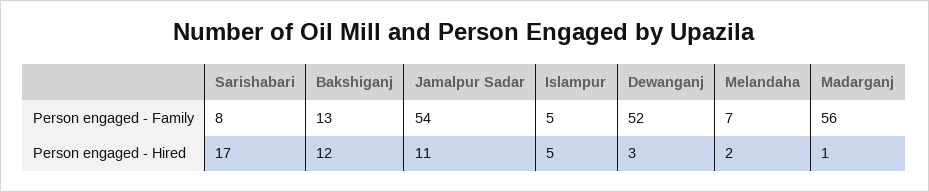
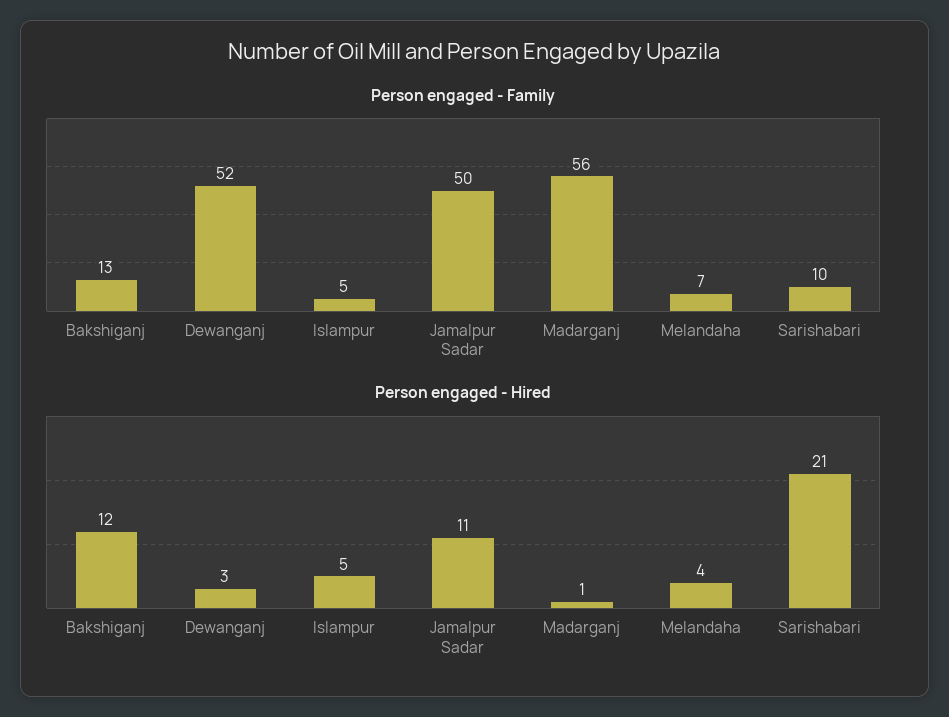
  {
    "Person engaged - Family": {
-     "Sarishabari": 8,
+     "Sarishabari": 10,
      "Bakshiganj": 13,
-     "Jamalpur Sadar": 54,
+     "Jamalpur Sadar": 50,
      "Islampur": 5,
      "Dewanganj": 52,
      "Melandaha": 7,
      "Madarganj": 56
    },
    "Person engaged - Hired": {
-     "Sarishabari": 17,
+     "Sarishabari": 21,
      "Bakshiganj": 12,
      "Jamalpur Sadar": 11,
      "Islampur": 5,
      "Dewanganj": 3,
-     "Melandaha": 2,
+     "Melandaha": 4,
      "Madarganj": 1
    }
  }

